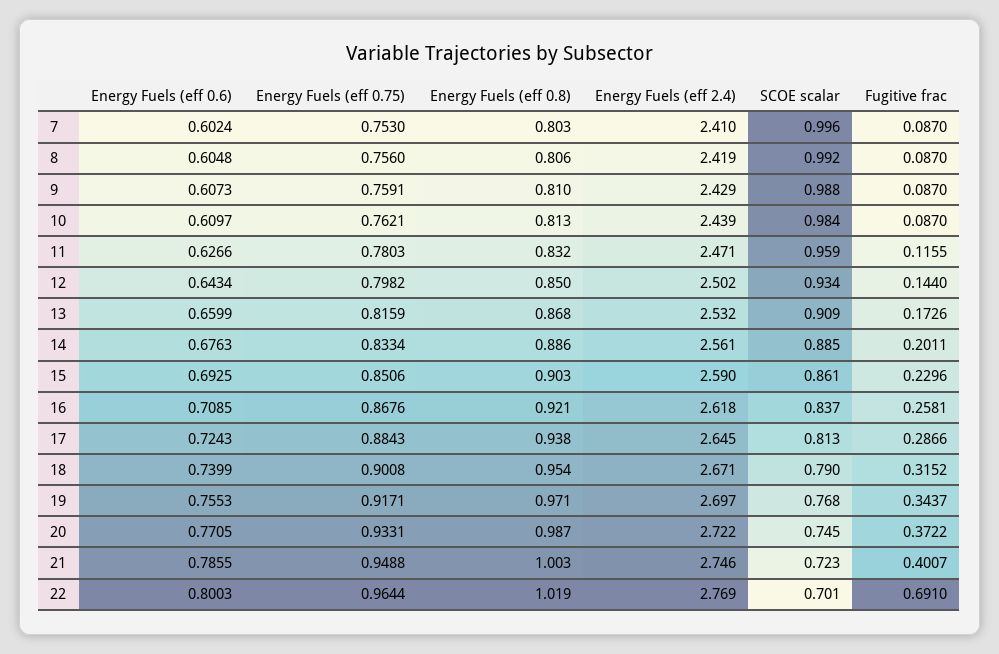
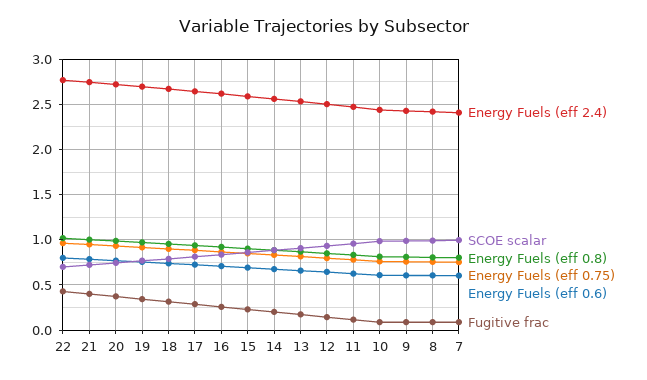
  {
    "Energy Fuels (eff 0.6)": {
      "7": 0.6024,
      "8": 0.6048,
      "9": 0.6073,
      "10": 0.6097,
      "11": 0.6266,
      "12": 0.6434,
      "13": 0.6599,
      "14": 0.6763,
      "15": 0.6925,
      "16": 0.7085,
      "17": 0.7243,
      "18": 0.7399,
      "19": 0.7553,
      "20": 0.7705,
      "21": 0.7855,
      "22": 0.8003
    },
    "Energy Fuels (eff 0.75)": {
      "7": 0.753,
      "8": 0.756,
      "9": 0.7591,
      "10": 0.7621,
      "11": 0.7803,
      "12": 0.7982,
      "13": 0.8159,
      "14": 0.8334,
      "15": 0.8506,
      "16": 0.8676,
      "17": 0.8843,
      "18": 0.9008,
      "19": 0.9171,
      "20": 0.9331,
      "21": 0.9488,
      "22": 0.9644
    },
    "Energy Fuels (eff 0.8)": {
      "7": 0.803,
      "8": 0.806,
      "9": 0.81,
      "10": 0.813,
      "11": 0.832,
      "12": 0.85,
      "13": 0.868,
      "14": 0.886,
      "15": 0.903,
      "16": 0.921,
      "17": 0.938,
      "18": 0.954,
      "19": 0.971,
      "20": 0.987,
      "21": 1.003,
      "22": 1.019
    },
    "Energy Fuels (eff 2.4)": {
      "7": 2.41,
      "8": 2.419,
      "9": 2.429,
      "10": 2.439,
      "11": 2.471,
      "12": 2.502,
      "13": 2.532,
      "14": 2.561,
      "15": 2.59,
      "16": 2.618,
      "17": 2.645,
      "18": 2.671,
      "19": 2.697,
      "20": 2.722,
      "21": 2.746,
      "22": 2.769
    },
    "SCOE scalar": {
      "7": 0.996,
      "8": 0.992,
      "9": 0.988,
      "10": 0.984,
      "11": 0.959,
      "12": 0.934,
      "13": 0.909,
      "14": 0.885,
      "15": 0.861,
      "16": 0.837,
      "17": 0.813,
      "18": 0.79,
      "19": 0.768,
      "20": 0.745,
      "21": 0.723,
      "22": 0.701
    },
    "Fugitive frac": {
      "7": 0.087,
      "8": 0.087,
      "9": 0.087,
      "10": 0.087,
      "11": 0.1155,
      "12": 0.144,
      "13": 0.1726,
      "14": 0.2011,
      "15": 0.2296,
      "16": 0.2581,
      "17": 0.2866,
      "18": 0.3152,
      "19": 0.3437,
      "20": 0.3722,
      "21": 0.4007,
-     "22": 0.691
+     "22": 0.4
    }
  }

